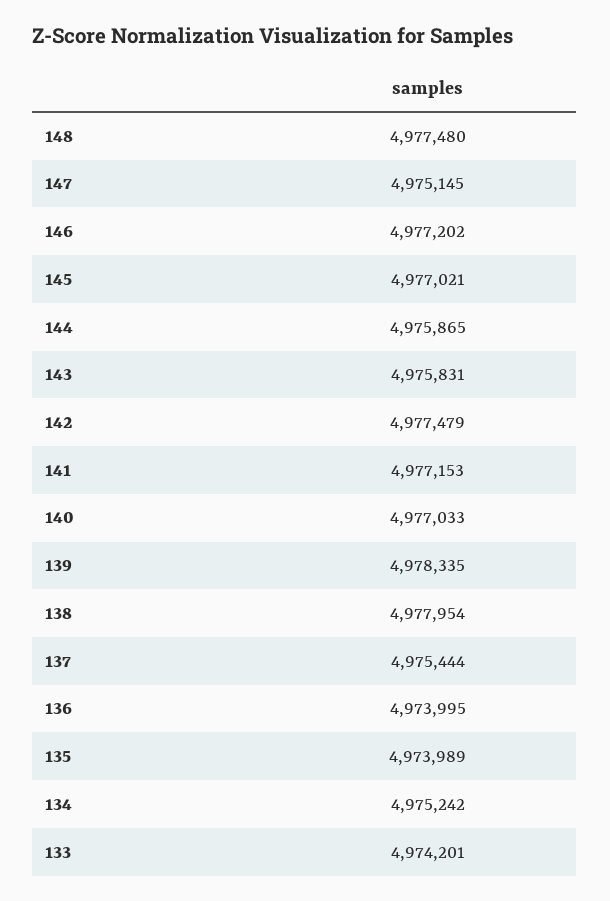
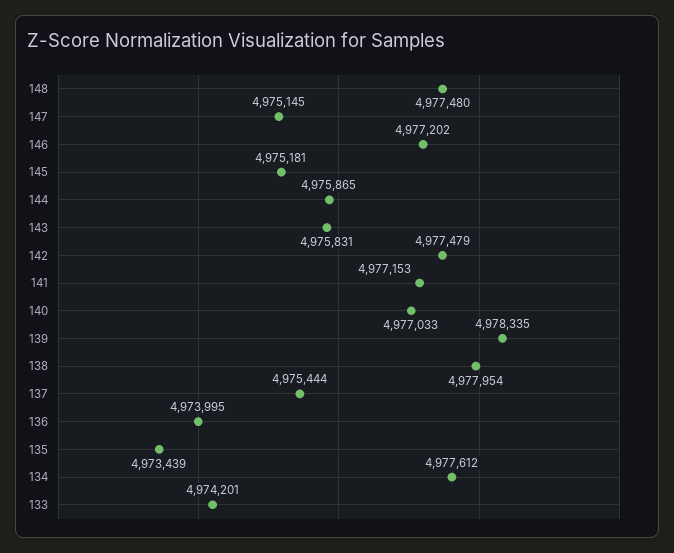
  {
    "148": 4977480,
    "147": 4975145,
    "146": 4977202,
-   "145": 4977021,
+   "145": 4975181,
    "144": 4975865,
    "143": 4975831,
    "142": 4977479,
    "141": 4977153,
    "140": 4977033,
    "139": 4978335,
    "138": 4977954,
    "137": 4975444,
    "136": 4973995,
-   "135": 4973989,
+   "135": 4973439,
-   "134": 4975242,
+   "134": 4977612,
    "133": 4974201
  }

